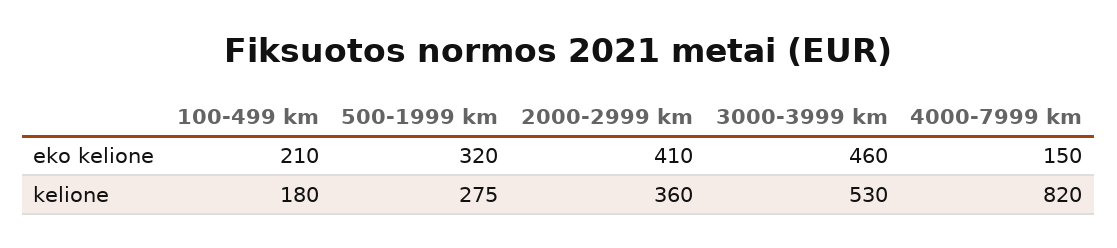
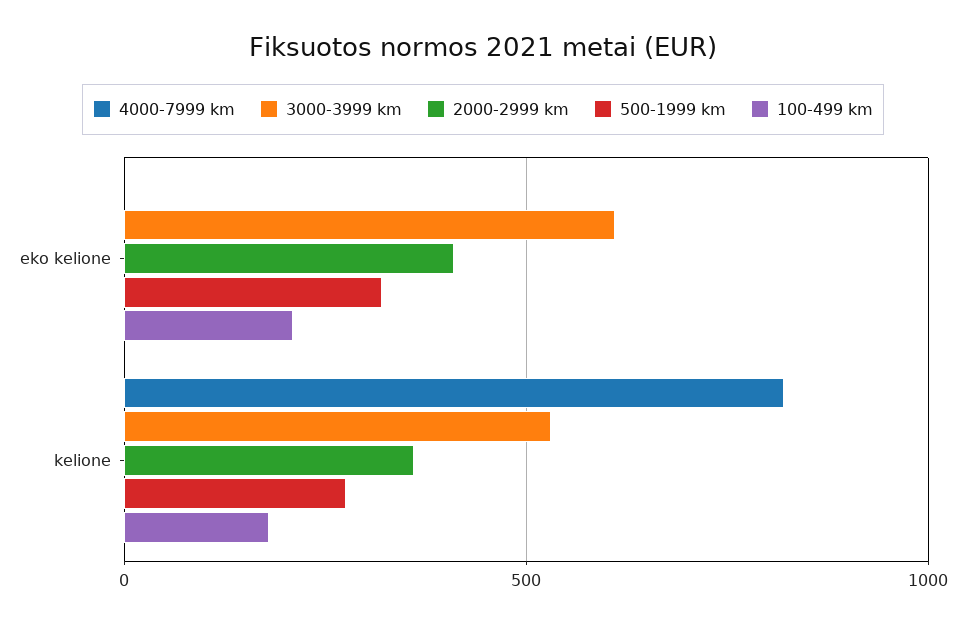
  {
    "100-499 km": {
      "eko kelione": 210,
      "kelione": 180
    },
    "500-1999 km": {
      "eko kelione": 320,
      "kelione": 275
    },
    "2000-2999 km": {
      "eko kelione": 410,
      "kelione": 360
    },
    "3000-3999 km": {
-     "eko kelione": 460,
+     "eko kelione": 600,
      "kelione": 530
    },
    "4000-7999 km": {
-     "eko kelione": 150,
+     "eko kelione": 0,
      "kelione": 820
    }
  }

